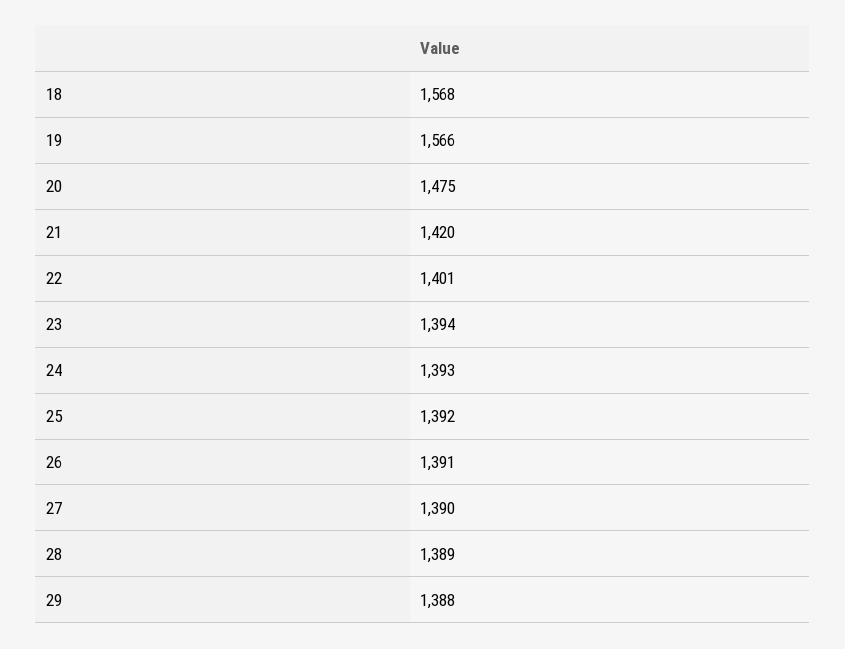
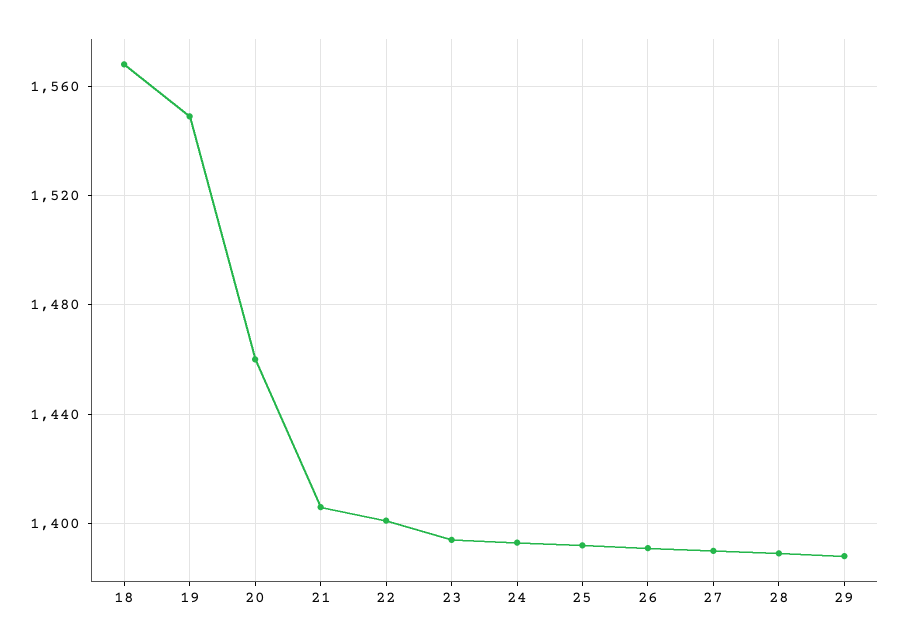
  {
    "18": 1568,
-   "19": 1566,
+   "19": 1550,
-   "20": 1475,
+   "20": 1460,
-   "21": 1420,
+   "21": 1405,
    "22": 1401,
    "23": 1394,
    "24": 1393,
    "25": 1392,
    "26": 1391,
    "27": 1390,
    "28": 1389,
    "29": 1388
  }

